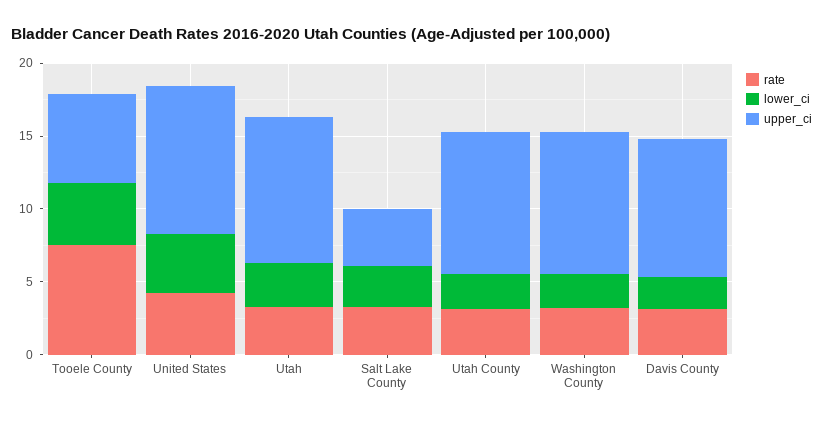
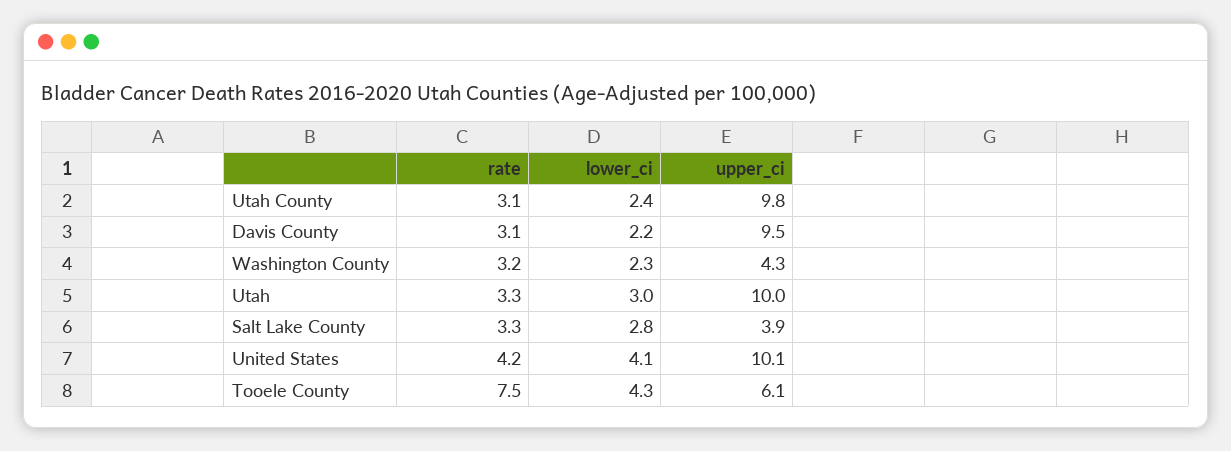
  {
    "rate": {
      "Tooele County": 7.5,
      "United States": 4.2,
      "Utah": 3.3,
      "Salt Lake County": 3.3,
      "Utah County": 3.1,
      "Washington County": 3.2,
      "Davis County": 3.1
    },
    "lower_ci": {
      "Tooele County": 4.3,
      "United States": 4.1,
      "Utah": 3,
      "Salt Lake County": 2.8,
      "Utah County": 2.4,
      "Washington County": 2.3,
      "Davis County": 2.2
    },
    "upper_ci": {
      "Tooele County": 6.1,
      "United States": 10.1,
      "Utah": 10,
      "Salt Lake County": 3.9,
      "Utah County": 9.8,
-     "Washington County": 10,
+     "Washington County": 4.3,
      "Davis County": 9.5
    }
  }

